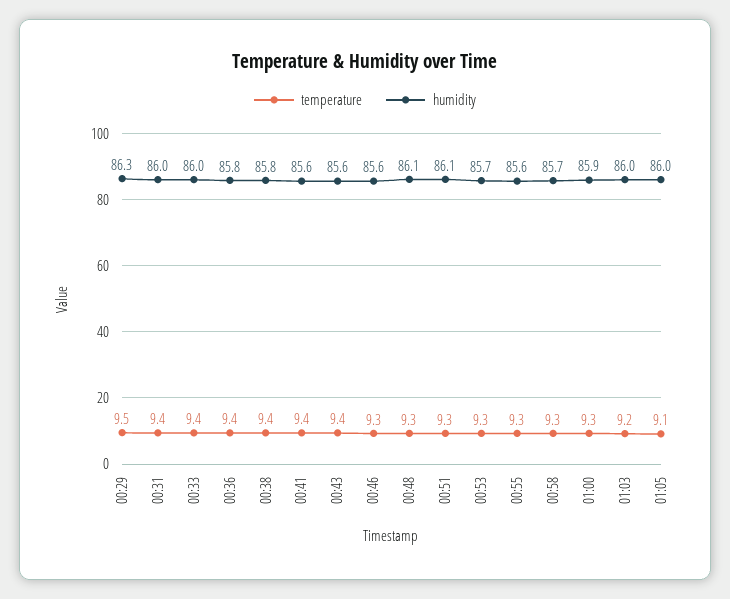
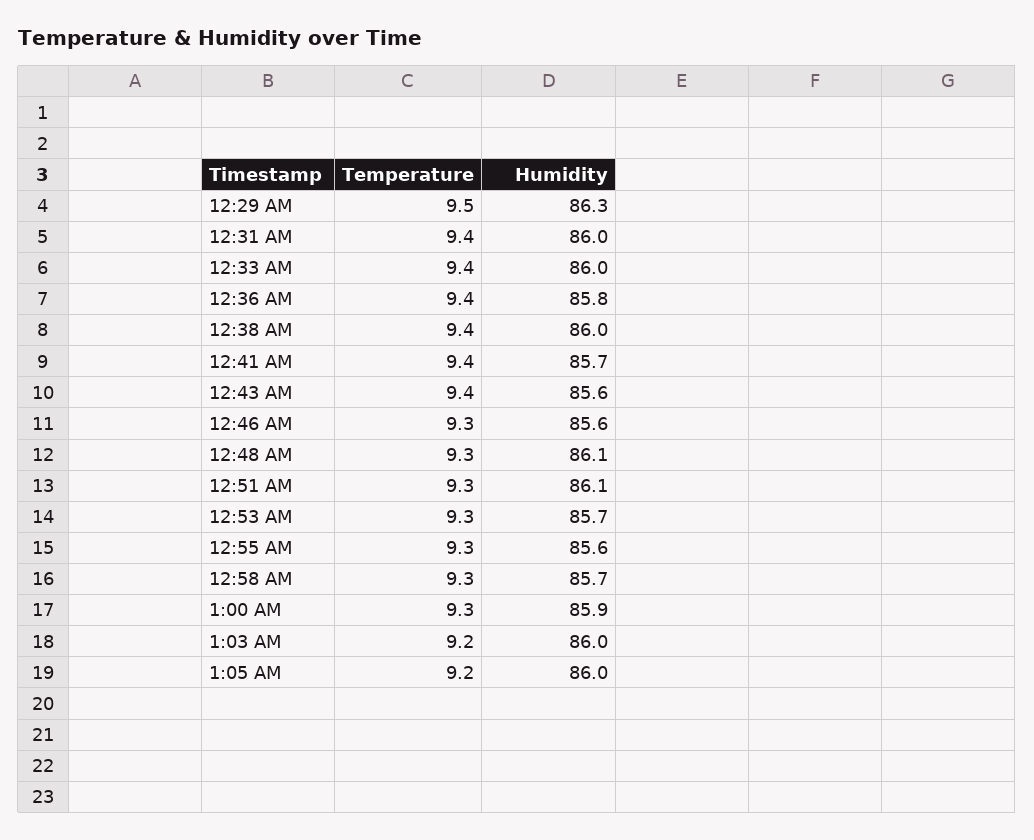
  {
    "temperature": {
      "00:29": 9.5,
      "00:31": 9.4,
      "00:33": 9.4,
      "00:36": 9.4,
      "00:38": 9.4,
      "00:41": 9.4,
      "00:43": 9.4,
      "00:46": 9.3,
      "00:48": 9.3,
      "00:51": 9.3,
      "00:53": 9.3,
      "00:55": 9.3,
      "00:58": 9.3,
      "01:00": 9.3,
      "01:03": 9.2,
-     "01:05": 9.1
+     "01:05": 9.2
    },
    "humidity": {
      "00:29": 86.3,
      "00:31": 86,
      "00:33": 86,
      "00:36": 85.8,
-     "00:38": 85.8,
+     "00:38": 86,
-     "00:41": 85.6,
+     "00:41": 85.7,
      "00:43": 85.6,
      "00:46": 85.6,
      "00:48": 86.1,
      "00:51": 86.1,
      "00:53": 85.7,
      "00:55": 85.6,
      "00:58": 85.7,
      "01:00": 85.9,
      "01:03": 86,
      "01:05": 86
    }
  }

